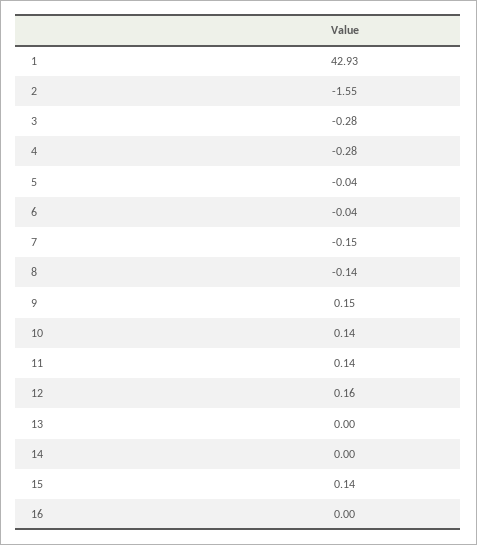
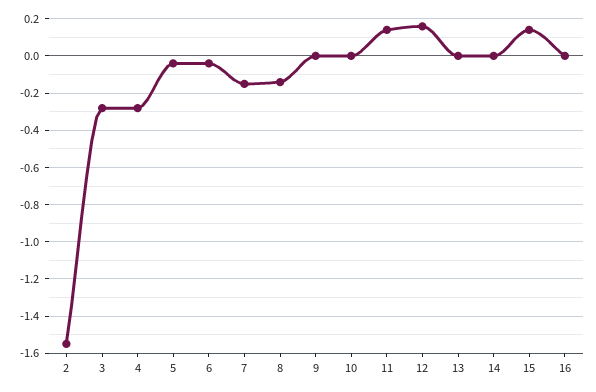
  {
-   "1": 42.93,
    "2": -1.55,
    "3": -0.28,
    "4": -0.28,
    "5": -0.04,
    "6": -0.04,
    "7": -0.15,
    "8": -0.14,
-   "9": 0.15,
+   "9": 0,
-   "10": 0.14,
+   "10": 0,
    "11": 0.14,
    "12": 0.16,
    "13": 0,
    "14": 0,
    "15": 0.14,
    "16": 0
  }

